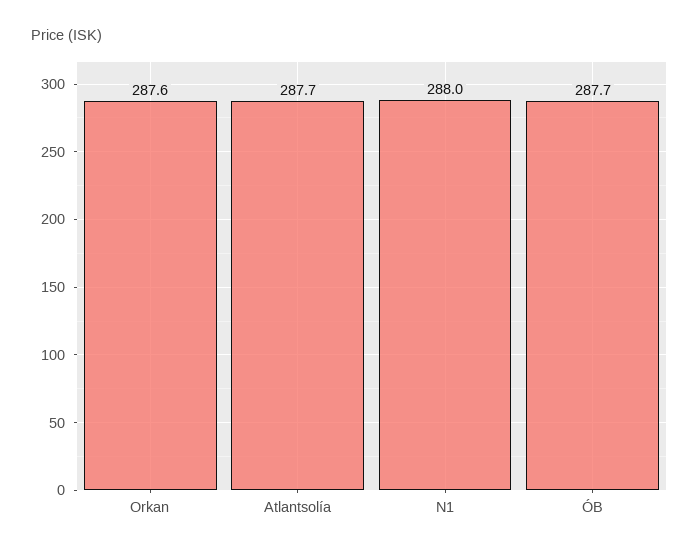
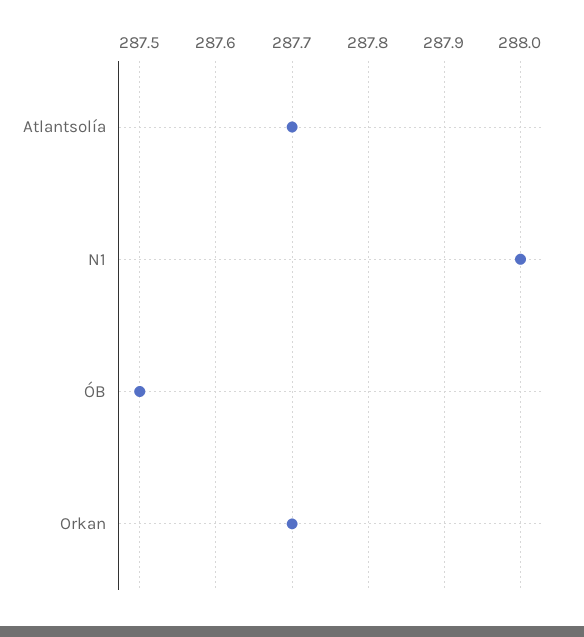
  {
-   "Orkan": 287.6,
+   "Orkan": 287.7,
    "Atlantsolía": 287.7,
    "N1": 288,
-   "ÓB": 287.7
+   "ÓB": 287.5
  }

